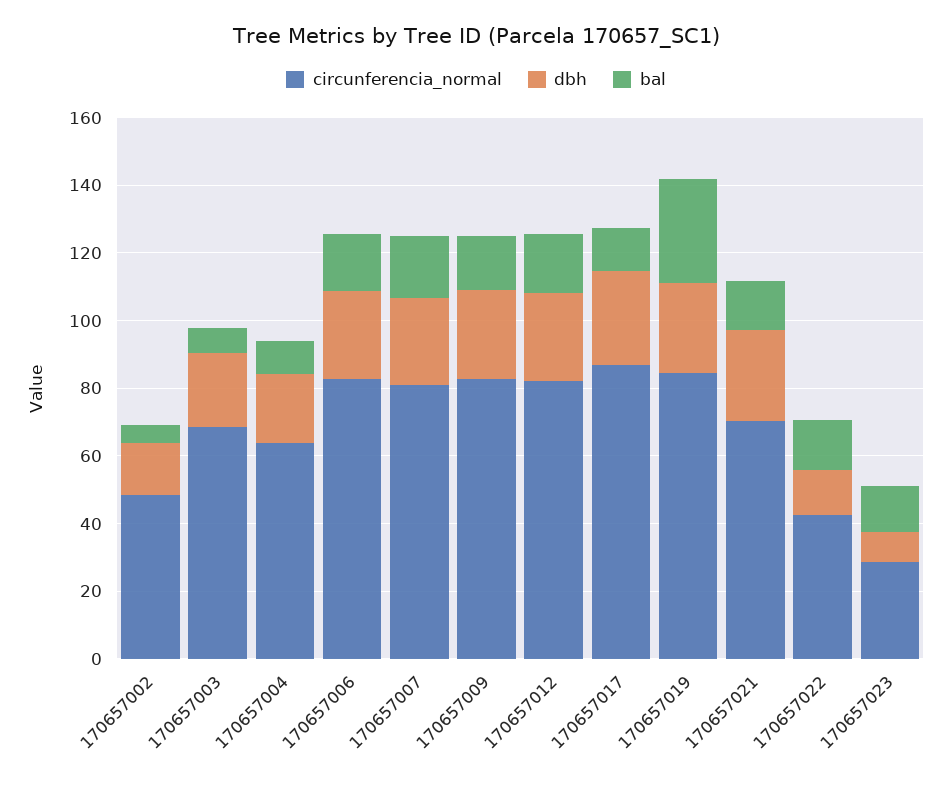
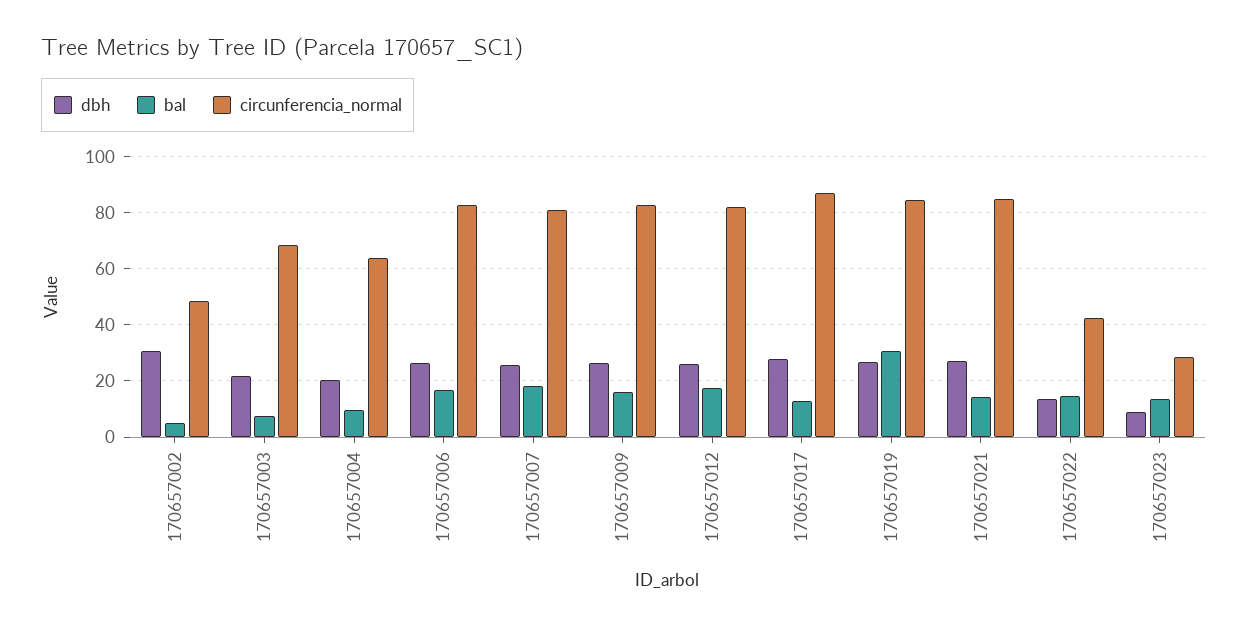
  {
    "circunferencia_normal": {
      "170657002": 47.5,
      "170657003": 67.5,
      "170657004": 65,
      "170657006": 82.5,
      "170657007": 80,
      "170657009": 82.5,
      "170657012": 82.5,
      "170657017": 87.5,
      "170657019": 85,
-     "170657021": 70,
+     "170657021": 85,
      "170657022": 42.5,
      "170657023": 27.5
    },
    "dbh": {
-     "170657002": 15,
+     "170657002": 30,
      "170657003": 22.5,
      "170657004": 20,
      "170657006": 27.5,
      "170657007": 25,
      "170657009": 27.5,
      "170657012": 25,
      "170657017": 27.5,
      "170657019": 27.5,
      "170657021": 27.5,
      "170657022": 12.5,
      "170657023": 10
    },
    "bal": {
      "170657002": 5,
      "170657003": 7.5,
      "170657004": 10,
      "170657006": 17.5,
      "170657007": 17.5,
      "170657009": 15,
      "170657012": 17.5,
      "170657017": 12.5,
      "170657019": 30,
      "170657021": 15,
      "170657022": 15,
      "170657023": 12.5
    }
  }

